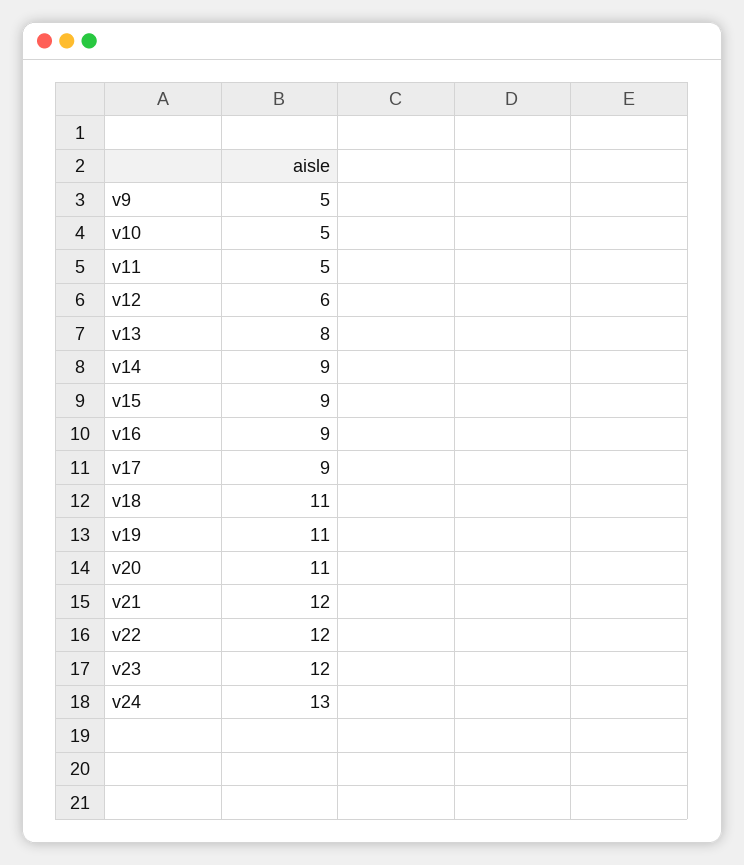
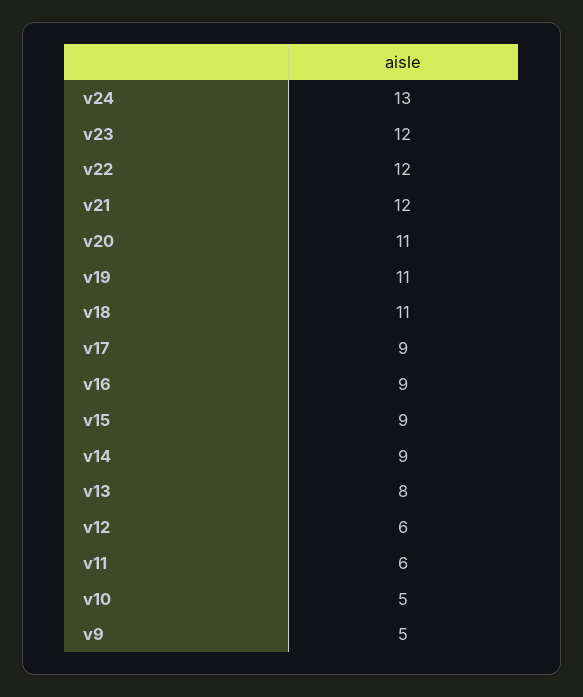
  {
    "v9": 5,
    "v10": 5,
-   "v11": 5,
+   "v11": 6,
    "v12": 6,
    "v13": 8,
    "v14": 9,
    "v15": 9,
    "v16": 9,
    "v17": 9,
    "v18": 11,
    "v19": 11,
    "v20": 11,
    "v21": 12,
    "v22": 12,
    "v23": 12,
    "v24": 13
  }

